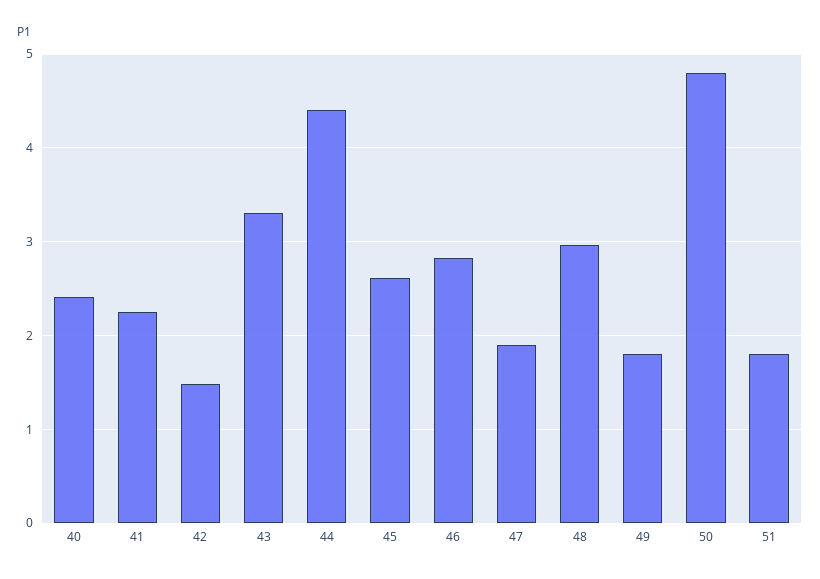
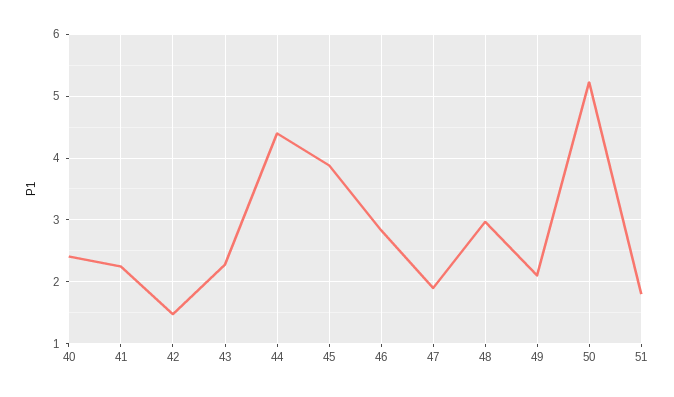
  {
    "40": 2.4,
    "41": 2.3,
    "42": 1.5,
-   "43": 3.3,
+   "43": 2.3,
    "44": 4.4,
-   "45": 2.6,
+   "45": 3.9,
    "46": 2.8,
    "47": 1.9,
    "48": 3,
-   "49": 1.8,
+   "49": 2.1,
-   "50": 4.8,
+   "50": 5.2,
    "51": 1.8
  }

